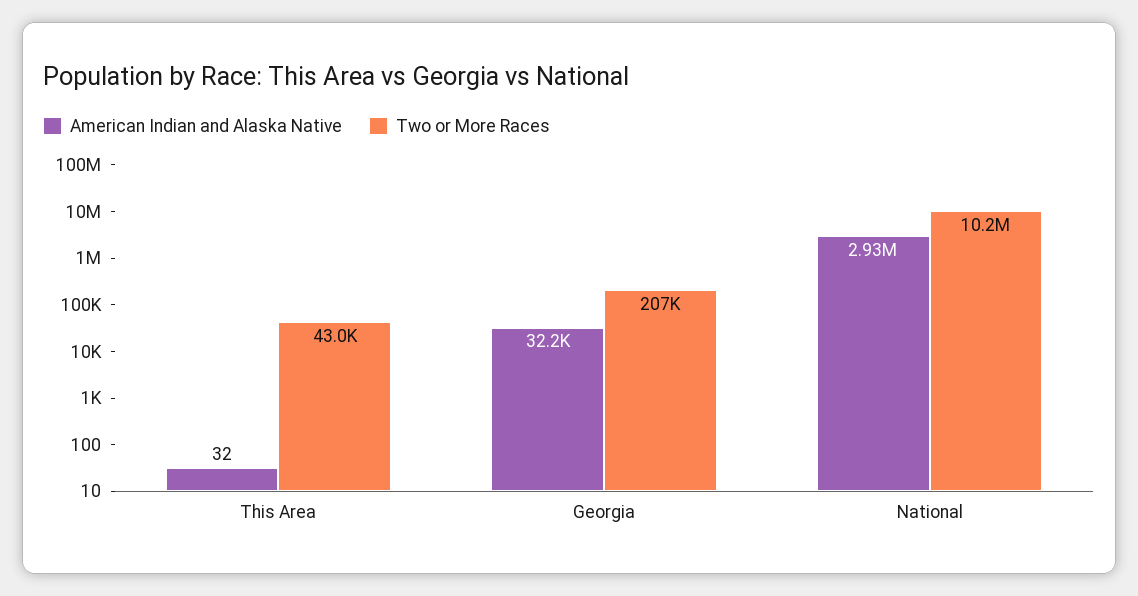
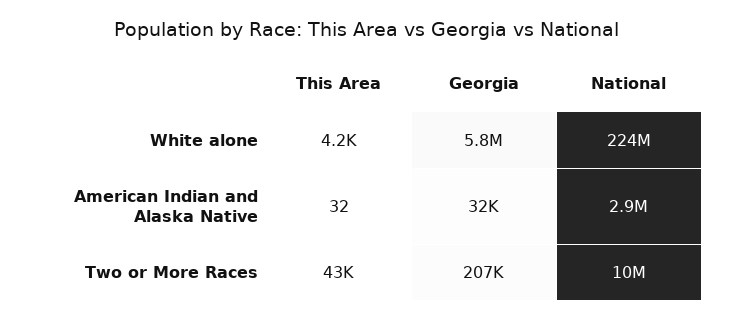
  {
    "American Indian and Alaska Native": {
      "This Area": 32,
      "Georgia": 32200,
      "National": 2930000
    },
    "Two or More Races": {
      "This Area": 43000,
      "Georgia": 207000,
      "National": 10200000
-   }
+   },
+   "White alone": {
+     "This Area": 4200,
+     "Georgia": 5800000,
+     "National": 224000000
+   }
  }

